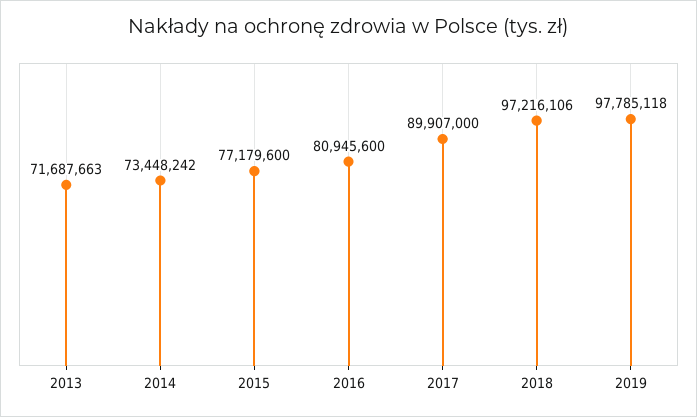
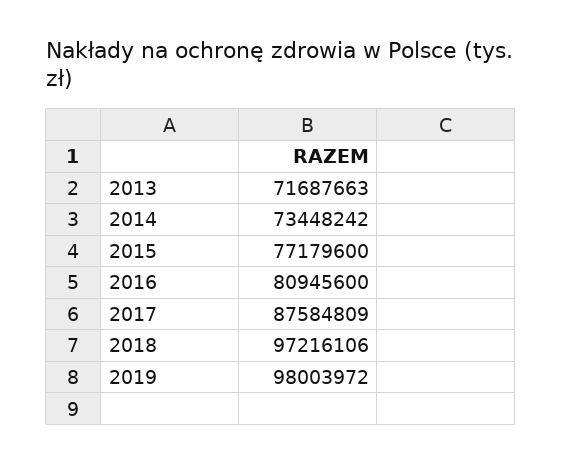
  {
    "2013": 71687663,
    "2014": 73448242,
    "2015": 77179600,
    "2016": 80945600,
-   "2017": 89907000,
+   "2017": 87584809,
    "2018": 97216106,
-   "2019": 97785118
+   "2019": 98003972
  }

